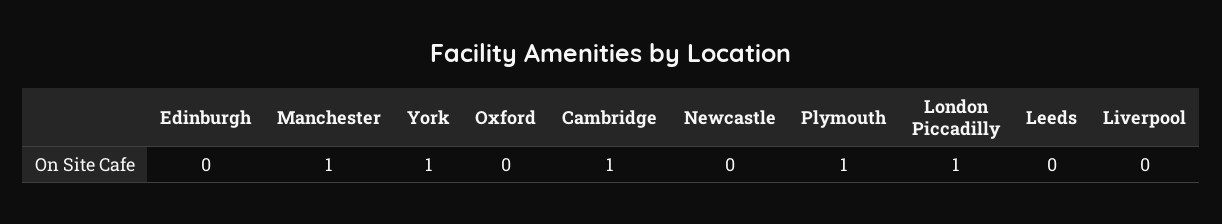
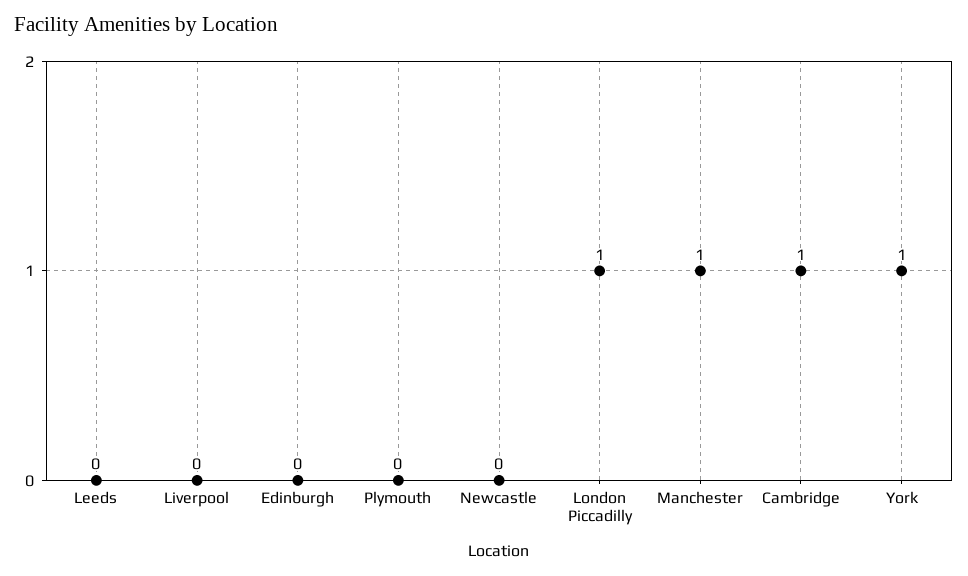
  {
    "Edinburgh": 0,
    "Manchester": 1,
    "York": 1,
-   "Oxford": 0,
    "Cambridge": 1,
    "Newcastle": 0,
-   "Plymouth": 1,
+   "Plymouth": 0,
    "London Piccadilly": 1,
    "Leeds": 0,
    "Liverpool": 0
  }

